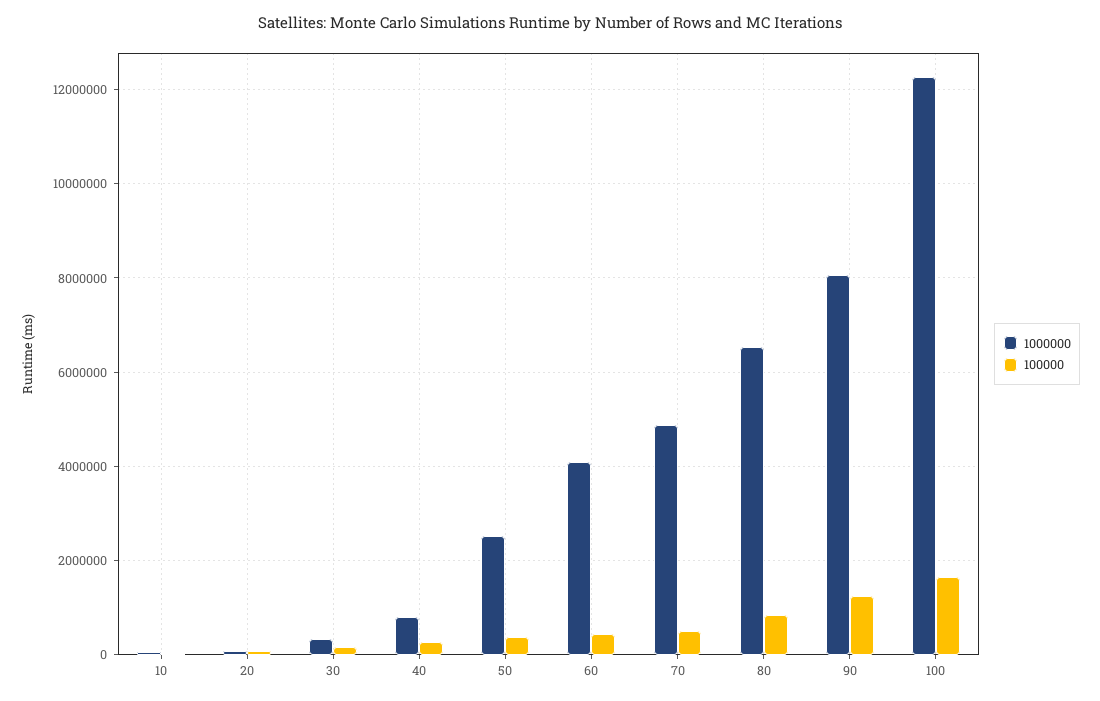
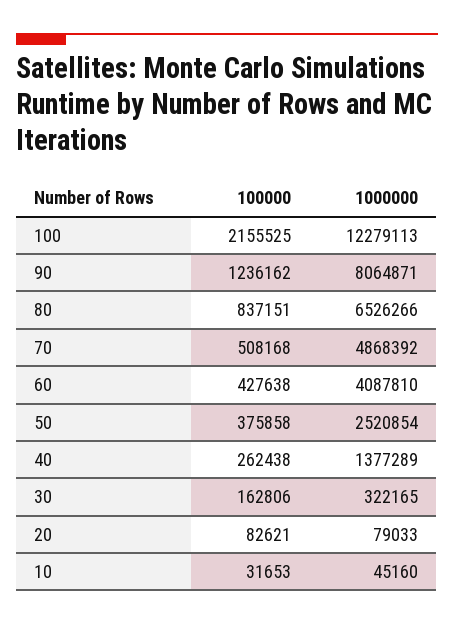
  {
    "1000000": {
      "10": 45160,
      "20": 79033,
      "30": 322165,
-     "40": 800000,
+     "40": 1377289,
      "50": 2520854,
      "60": 4087810,
      "70": 4868392,
      "80": 6526266,
      "90": 8064871,
      "100": 12279113
    },
    "100000": {
      "10": 31653,
      "20": 82621,
      "30": 162806,
      "40": 262438,
      "50": 375858,
      "60": 427638,
      "70": 508168,
      "80": 837151,
      "90": 1236162,
-     "100": 1600000
+     "100": 2155525
    }
  }

